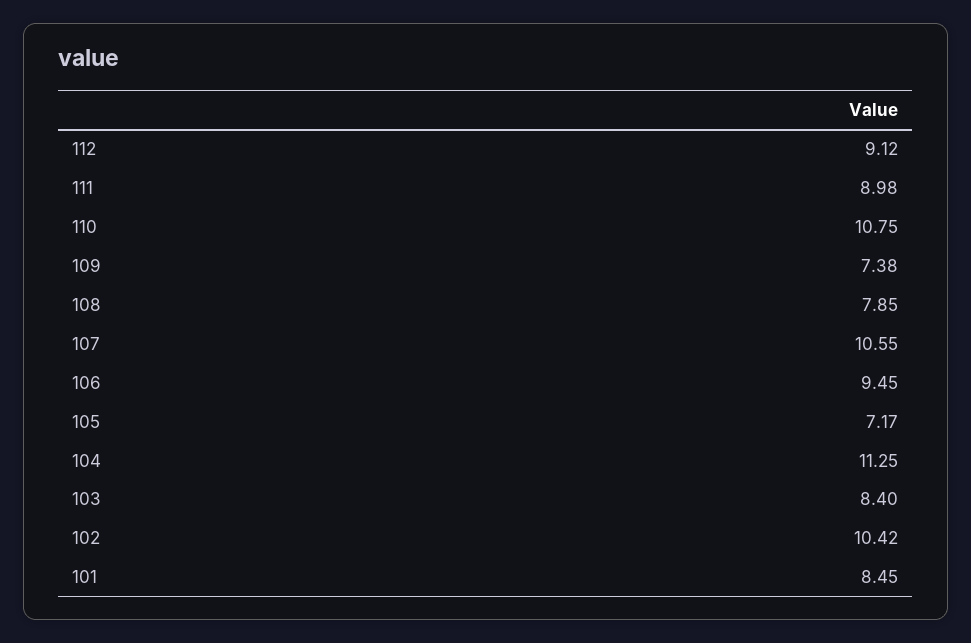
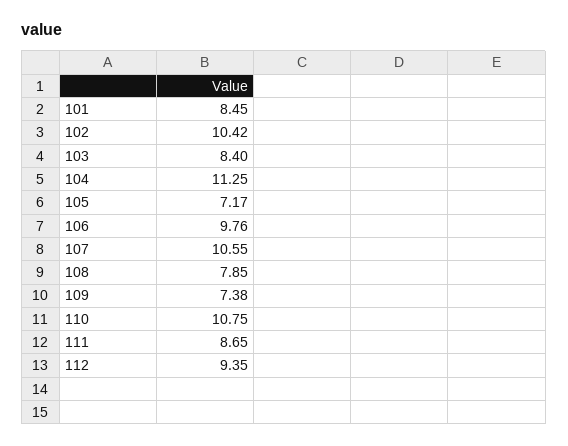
  {
-   "112": 9.12,
+   "112": 9.35,
-   "111": 8.98,
+   "111": 8.65,
    "110": 10.75,
    "109": 7.38,
    "108": 7.85,
    "107": 10.55,
-   "106": 9.45,
+   "106": 9.76,
    "105": 7.17,
    "104": 11.25,
    "103": 8.4,
    "102": 10.42,
    "101": 8.45
  }

